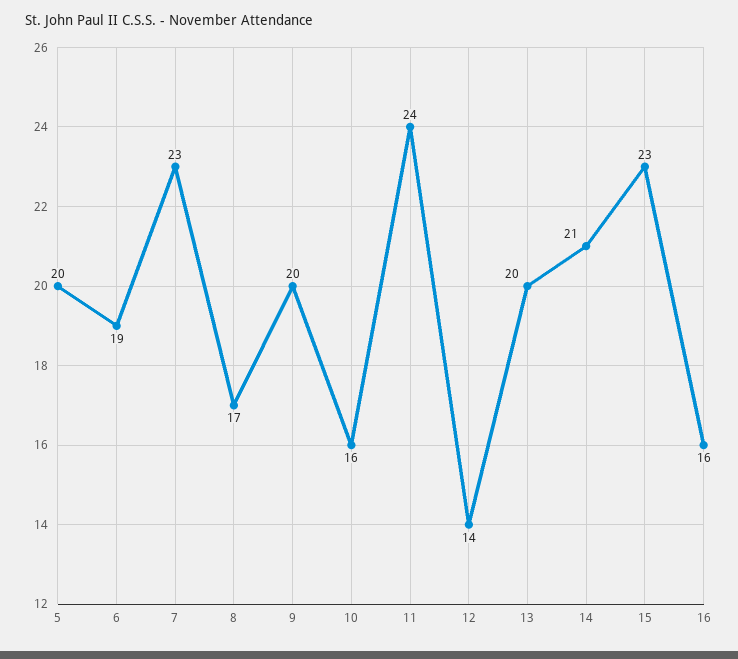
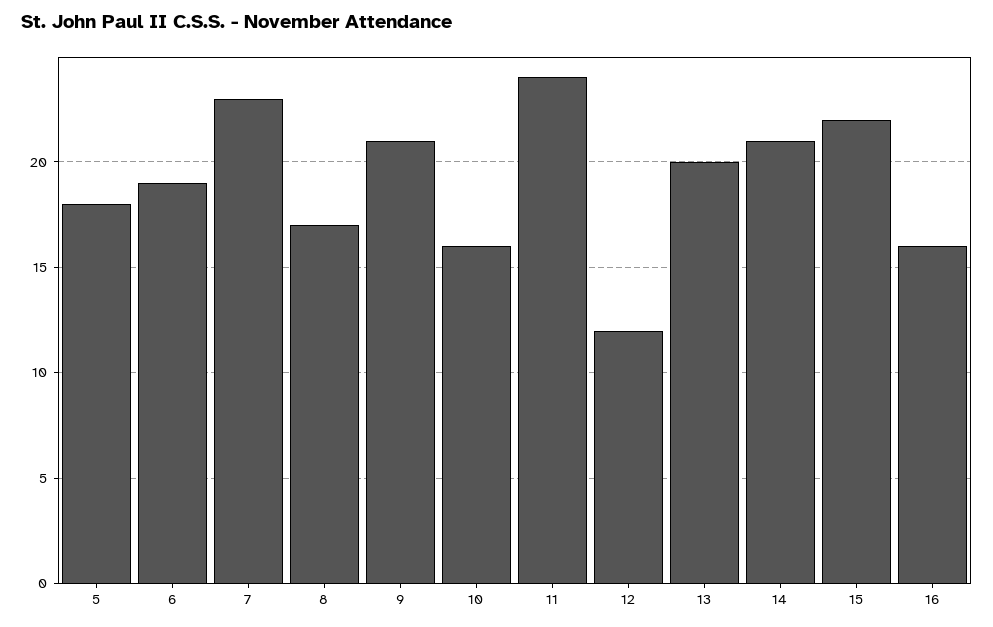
  {
-   "5": 20,
+   "5": 18,
    "6": 19,
    "7": 23,
    "8": 17,
-   "9": 20,
+   "9": 21,
    "10": 16,
    "11": 24,
-   "12": 14,
+   "12": 12,
    "13": 20,
    "14": 21,
-   "15": 23,
+   "15": 22,
    "16": 16
  }

